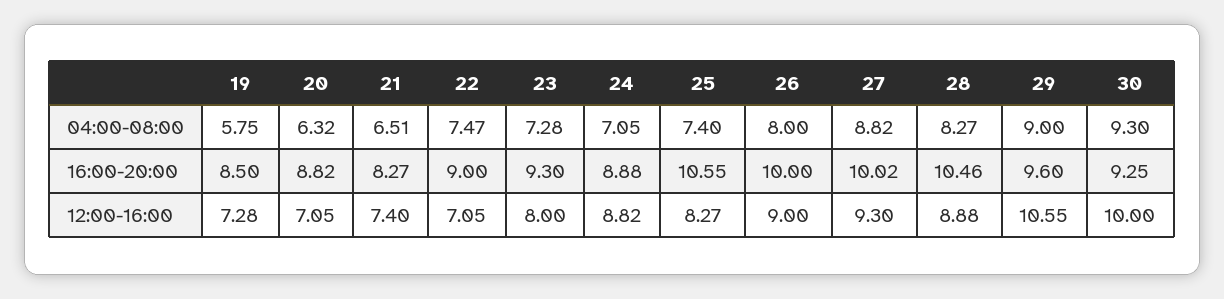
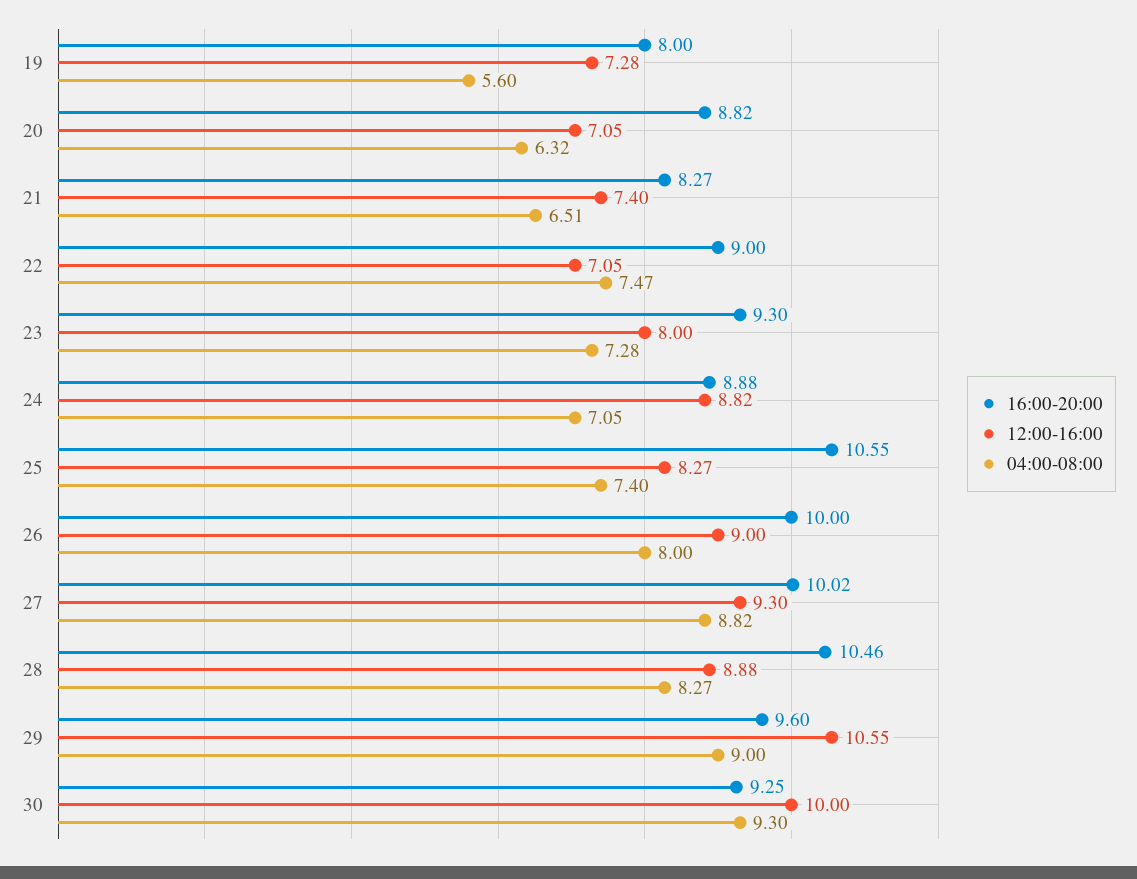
  {
    "04:00-08:00": {
-     "19": 5.75,
+     "19": 5.6,
      "20": 6.32,
      "21": 6.51,
      "22": 7.47,
      "23": 7.28,
      "24": 7.05,
      "25": 7.4,
      "26": 8,
      "27": 8.82,
      "28": 8.27,
      "29": 9,
      "30": 9.3
    },
    "16:00-20:00": {
-     "19": 8.5,
+     "19": 8,
      "20": 8.82,
      "21": 8.27,
      "22": 9,
      "23": 9.3,
      "24": 8.88,
      "25": 10.55,
      "26": 10,
      "27": 10.02,
      "28": 10.46,
      "29": 9.6,
      "30": 9.25
    },
    "12:00-16:00": {
      "19": 7.28,
      "20": 7.05,
      "21": 7.4,
      "22": 7.05,
      "23": 8,
      "24": 8.82,
      "25": 8.27,
      "26": 9,
      "27": 9.3,
      "28": 8.88,
      "29": 10.55,
      "30": 10
    }
  }

